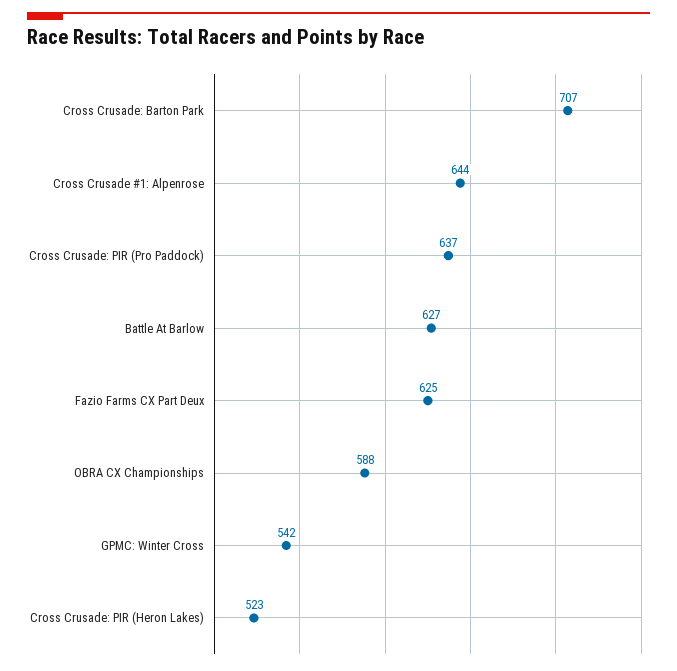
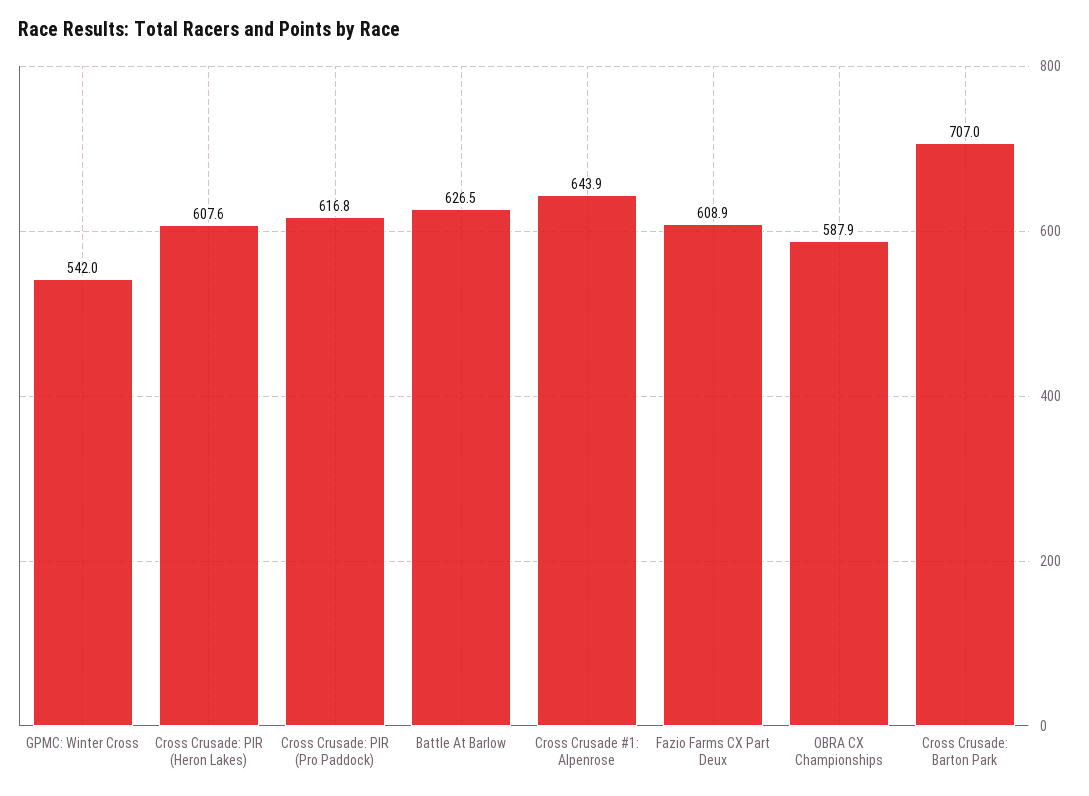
  {
    "Cross Crusade: Barton Park": 707,
    "Cross Crusade #1: Alpenrose": 643.9,
-   "Cross Crusade: PIR (Pro Paddock)": 637,
+   "Cross Crusade: PIR (Pro Paddock)": 616.8,
    "Battle At Barlow": 626.5,
-   "Fazio Farms CX Part Deux": 625,
+   "Fazio Farms CX Part Deux": 608.9,
    "OBRA CX Championships": 587.9,
    "GPMC: Winter Cross": 542,
-   "Cross Crusade: PIR (Heron Lakes)": 523
+   "Cross Crusade: PIR (Heron Lakes)": 607.6
  }

